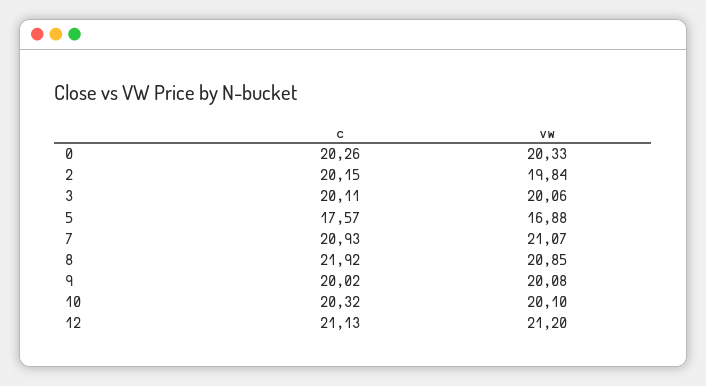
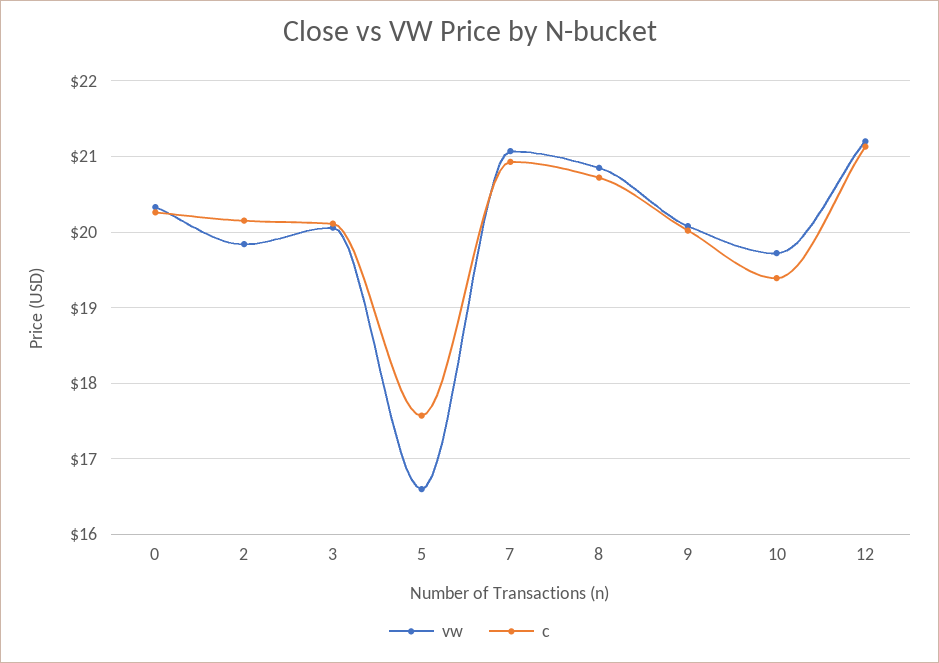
  {
    "c": {
      "0": 20.26,
      "2": 20.15,
      "3": 20.11,
      "5": 17.57,
      "7": 20.93,
-     "8": 21.92,
+     "8": 20.7,
      "9": 20.02,
-     "10": 20.32,
+     "10": 19.4,
      "12": 21.13
    },
    "vw": {
      "0": 20.33,
      "2": 19.84,
      "3": 20.06,
-     "5": 16.88,
+     "5": 16.6,
      "7": 21.07,
      "8": 20.85,
      "9": 20.08,
-     "10": 20.1,
+     "10": 19.7,
      "12": 21.2
    }
  }

